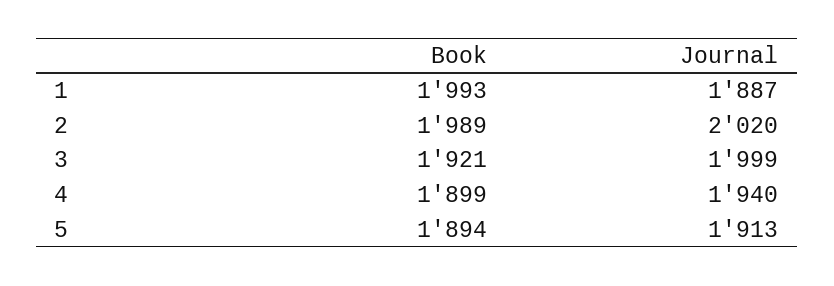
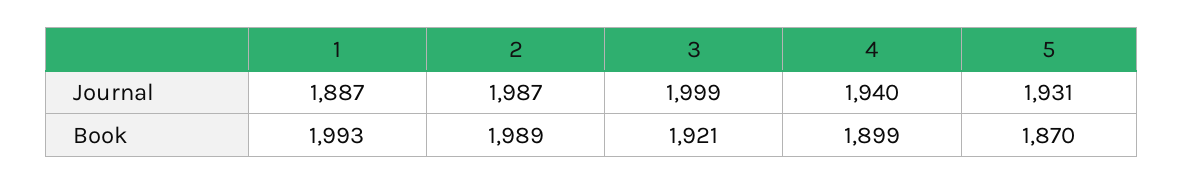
  {
    "Book": {
      "1": 1993,
      "2": 1989,
      "3": 1921,
      "4": 1899,
-     "5": 1894
+     "5": 1870
    },
    "Journal": {
      "1": 1887,
-     "2": 2020,
+     "2": 1987,
      "3": 1999,
      "4": 1940,
-     "5": 1913
+     "5": 1931
    }
  }

